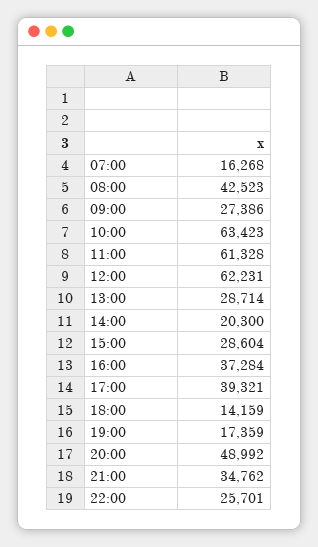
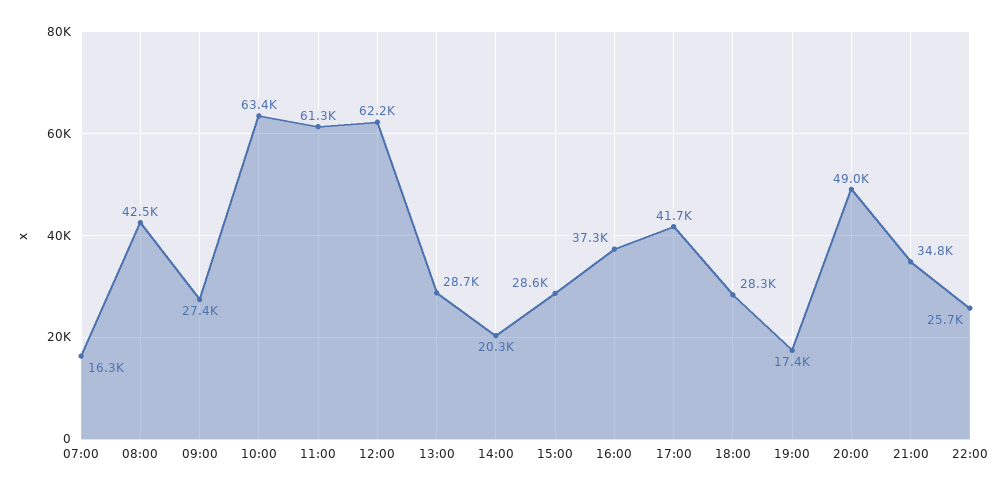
  {
    "07:00": 16268,
    "08:00": 42523,
    "09:00": 27386,
    "10:00": 63423,
    "11:00": 61328,
    "12:00": 62231,
    "13:00": 28714,
    "14:00": 20300,
    "15:00": 28604,
    "16:00": 37284,
-   "17:00": 39321,
+   "17:00": 41700,
-   "18:00": 14159,
+   "18:00": 28300,
    "19:00": 17359,
    "20:00": 48992,
    "21:00": 34762,
    "22:00": 25701
  }

